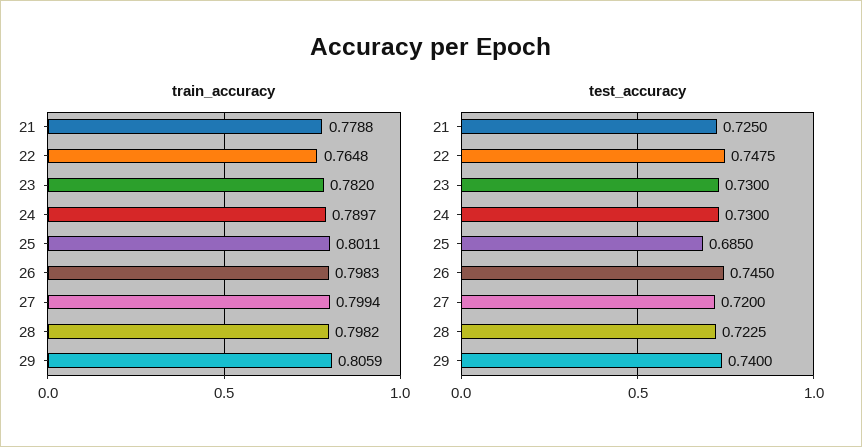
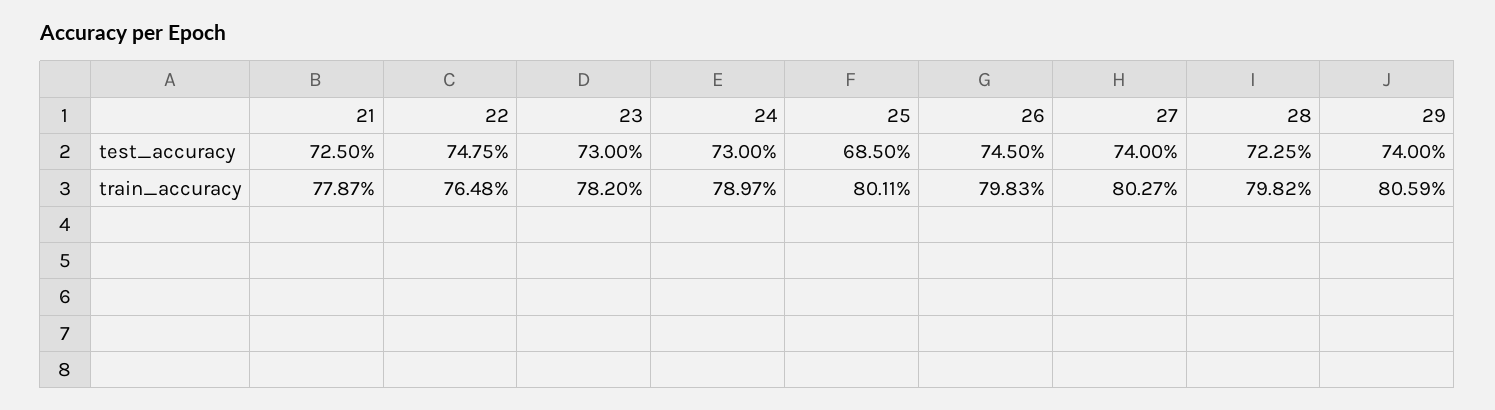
  {
    "train_accuracy": {
-     "21": 0.7788,
+     "21": 0.7787,
      "22": 0.7648,
      "23": 0.782,
      "24": 0.7897,
      "25": 0.8011,
      "26": 0.7983,
-     "27": 0.7994,
+     "27": 0.8027,
      "28": 0.7982,
      "29": 0.8059
    },
    "test_accuracy": {
      "21": 0.725,
      "22": 0.7475,
      "23": 0.73,
      "24": 0.73,
      "25": 0.685,
      "26": 0.745,
-     "27": 0.72,
+     "27": 0.74,
      "28": 0.7225,
      "29": 0.74
    }
  }

